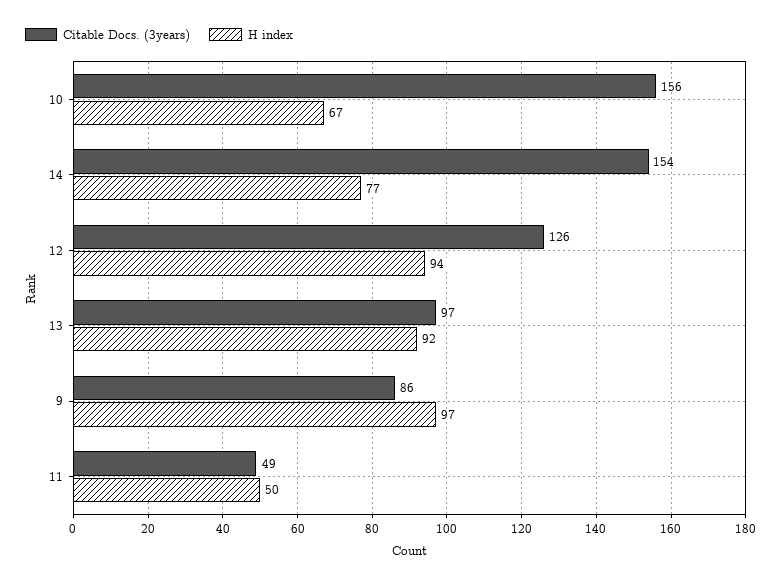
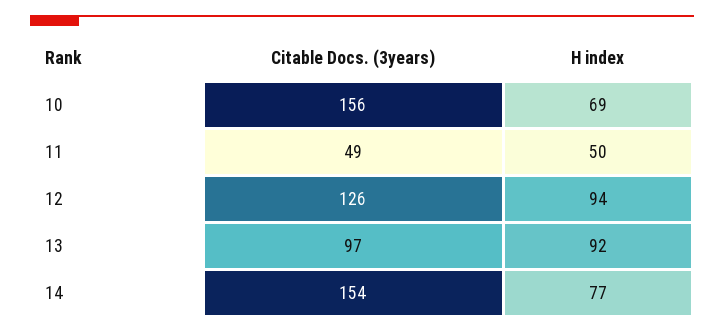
  {
    "Citable Docs. (3years)": {
      "10": 156,
      "14": 154,
      "12": 126,
      "13": 97,
-     "9": 86,
      "11": 49
    },
    "H index": {
-     "10": 67,
+     "10": 69,
      "14": 77,
      "12": 94,
      "13": 92,
-     "9": 97,
      "11": 50
    }
  }

